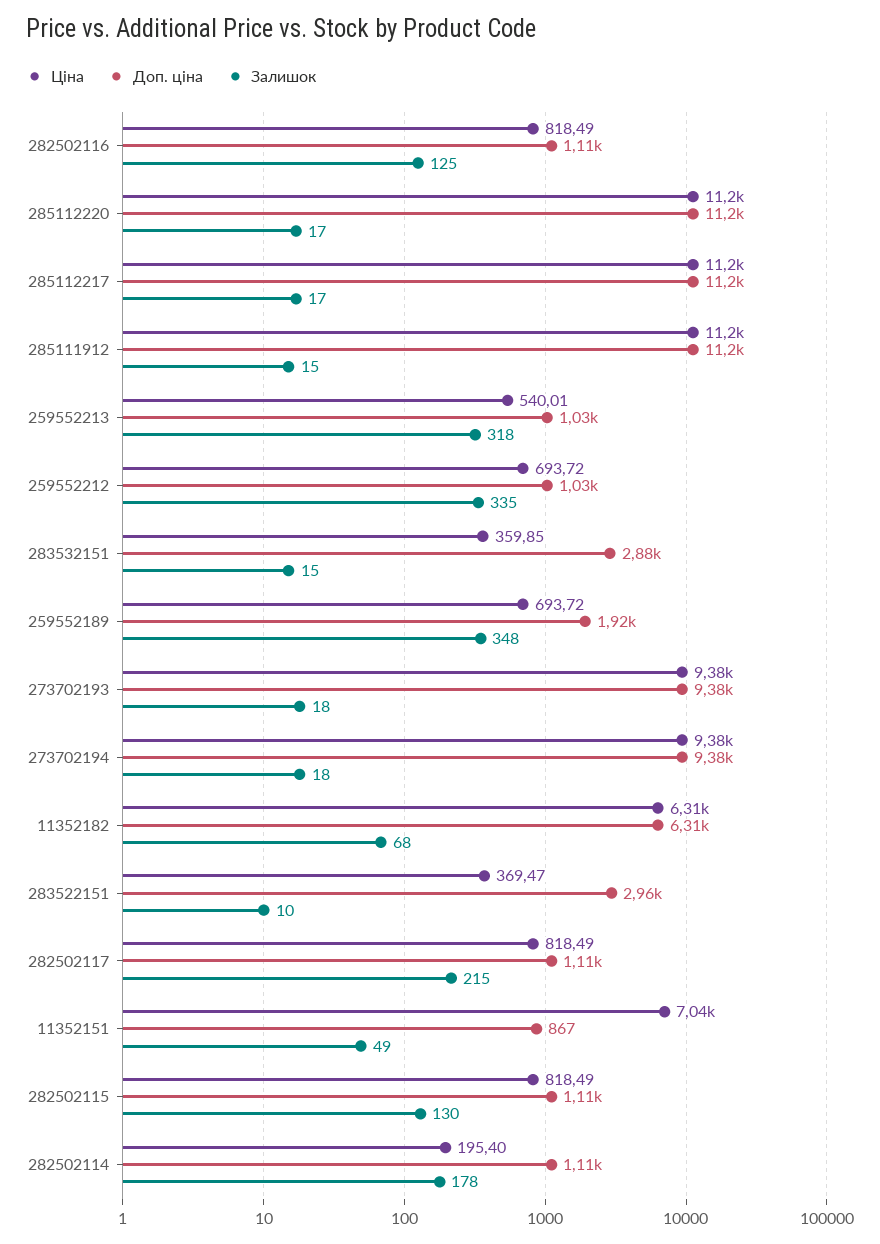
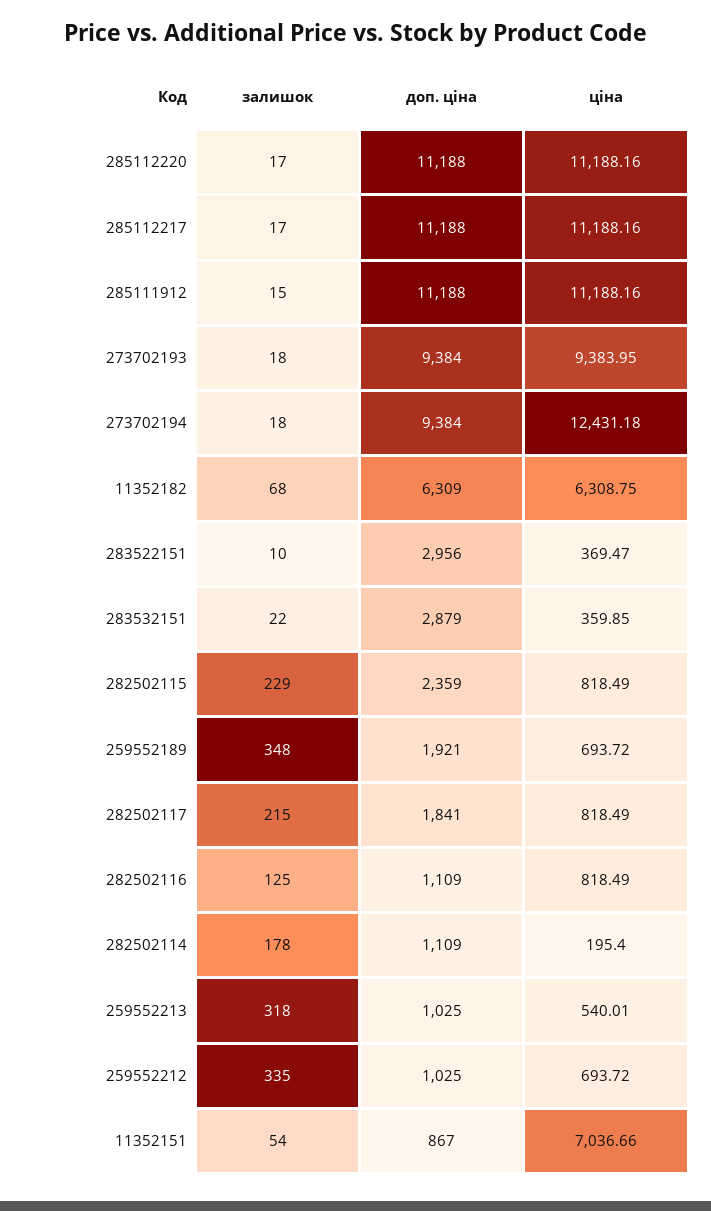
  {
    "Ціна": {
      "282502116": 818.49,
      "285112220": 11188.16,
      "285112217": 11188.16,
      "285111912": 11188.16,
      "259552213": 540.01,
      "259552212": 693.72,
      "283532151": 359.85,
      "259552189": 693.72,
      "273702193": 9383.95,
-     "273702194": 9380,
+     "273702194": 12431.18,
      "11352182": 6308.75,
      "283522151": 369.47,
      "282502117": 818.49,
      "11352151": 7036.66,
      "282502115": 818.49,
      "282502114": 195.4
    },
    "Доп. ціна": {
      "282502116": 1109,
      "285112220": 11188,
      "285112217": 11188,
      "285111912": 11188,
      "259552213": 1025,
      "259552212": 1025,
      "283532151": 2879,
      "259552189": 1921,
      "273702193": 9384,
      "273702194": 9384,
      "11352182": 6309,
      "283522151": 2956,
-     "282502117": 1110,
+     "282502117": 1841,
      "11352151": 867,
-     "282502115": 1110,
+     "282502115": 2359,
      "282502114": 1109
    },
    "Залишок": {
      "282502116": 125,
      "285112220": 17,
      "285112217": 17,
      "285111912": 15,
      "259552213": 318,
      "259552212": 335,
-     "283532151": 15,
+     "283532151": 22,
      "259552189": 348,
      "273702193": 18,
      "273702194": 18,
      "11352182": 68,
      "283522151": 10,
      "282502117": 215,
-     "11352151": 49,
+     "11352151": 54,
-     "282502115": 130,
+     "282502115": 229,
      "282502114": 178
    }
  }

